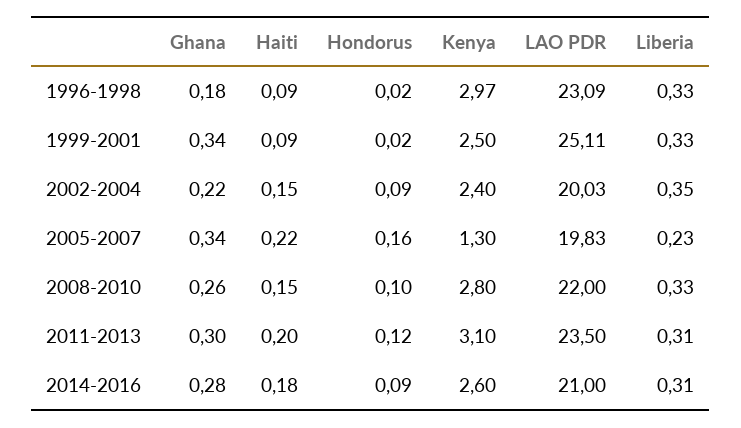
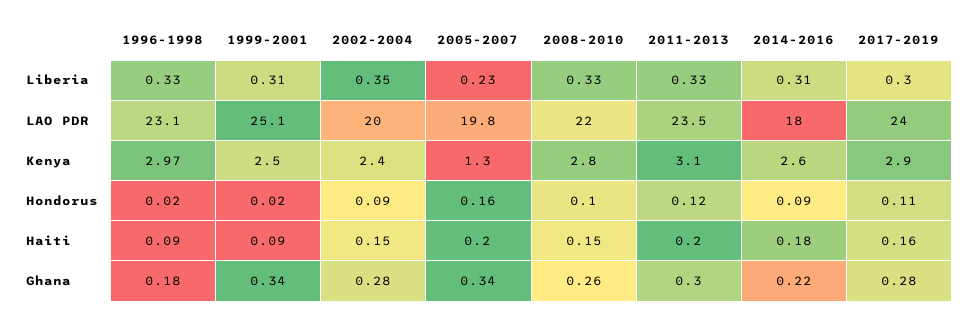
  {
    "Ghana": {
      "1996-1998": 0.18,
      "1999-2001": 0.34,
-     "2002-2004": 0.22,
+     "2002-2004": 0.28,
      "2005-2007": 0.34,
      "2008-2010": 0.26,
      "2011-2013": 0.3,
-     "2014-2016": 0.28
+     "2014-2016": 0.22,
+     "2017-2019": 0.28
    },
    "Haiti": {
      "1996-1998": 0.09,
      "1999-2001": 0.09,
      "2002-2004": 0.15,
-     "2005-2007": 0.22,
+     "2005-2007": 0.2,
      "2008-2010": 0.15,
      "2011-2013": 0.2,
-     "2014-2016": 0.18
+     "2014-2016": 0.18,
+     "2017-2019": 0.16
    },
    "Hondorus": {
      "1996-1998": 0.02,
      "1999-2001": 0.02,
      "2002-2004": 0.09,
      "2005-2007": 0.16,
      "2008-2010": 0.1,
      "2011-2013": 0.12,
-     "2014-2016": 0.09
+     "2014-2016": 0.09,
+     "2017-2019": 0.11
    },
    "Kenya": {
      "1996-1998": 2.97,
      "1999-2001": 2.5,
      "2002-2004": 2.4,
      "2005-2007": 1.3,
      "2008-2010": 2.8,
      "2011-2013": 3.1,
-     "2014-2016": 2.6
+     "2014-2016": 2.6,
+     "2017-2019": 2.9
    },
    "LAO PDR": {
      "1996-1998": 23.09,
      "1999-2001": 25.11,
      "2002-2004": 20.03,
      "2005-2007": 19.83,
      "2008-2010": 22,
      "2011-2013": 23.5,
-     "2014-2016": 21
+     "2014-2016": 18,
+     "2017-2019": 24
    },
    "Liberia": {
      "1996-1998": 0.33,
-     "1999-2001": 0.33,
+     "1999-2001": 0.31,
      "2002-2004": 0.35,
      "2005-2007": 0.23,
      "2008-2010": 0.33,
-     "2011-2013": 0.31,
+     "2011-2013": 0.33,
-     "2014-2016": 0.31
+     "2014-2016": 0.31,
+     "2017-2019": 0.3
    }
  }

